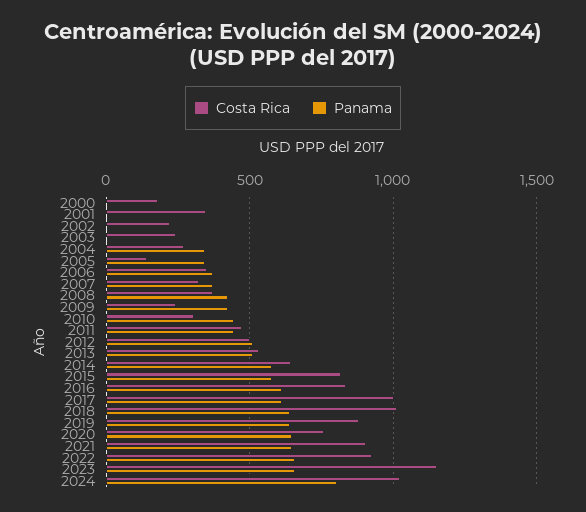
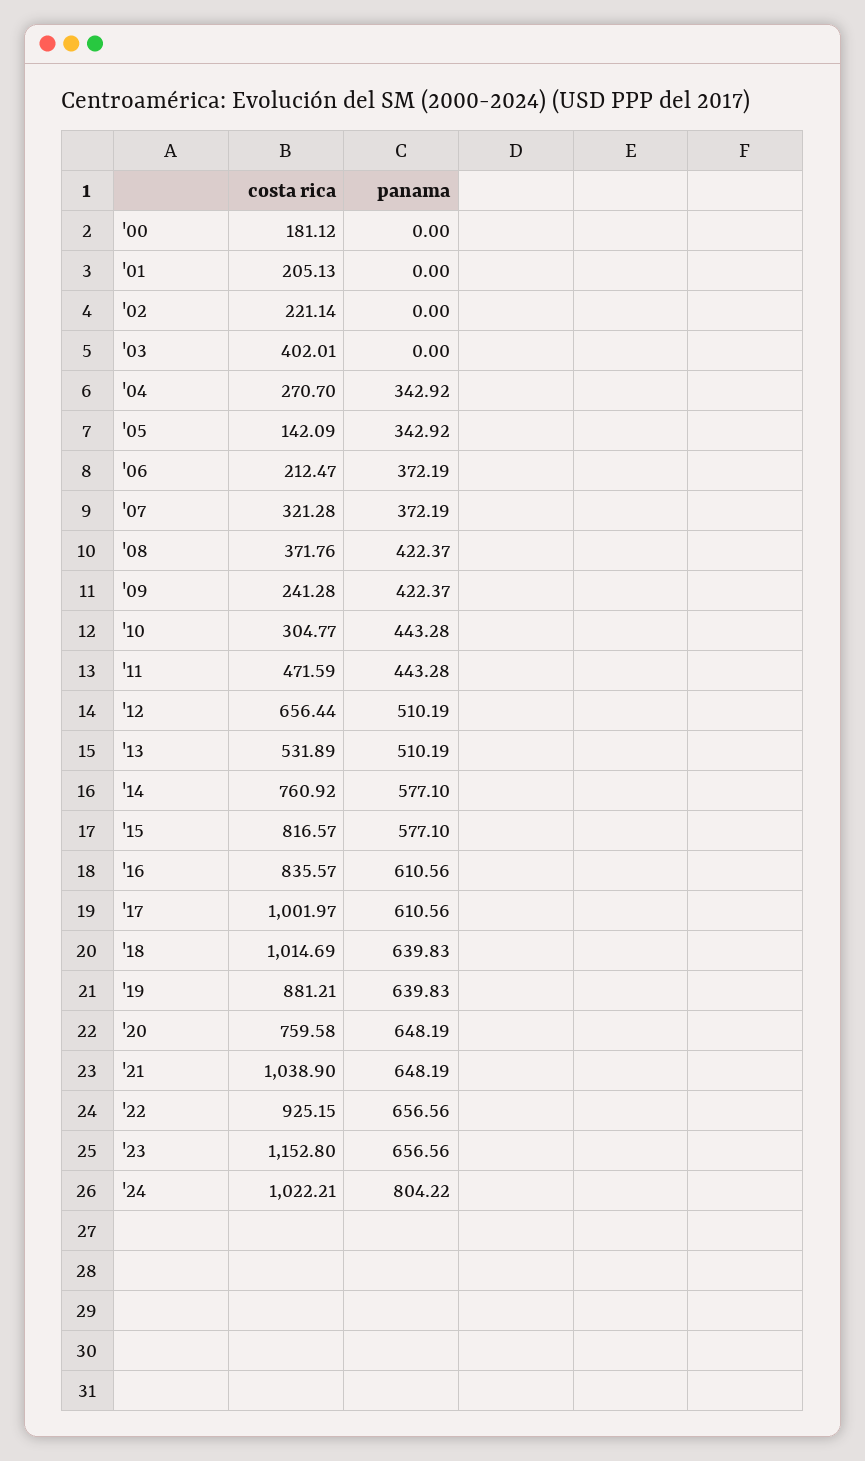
  {
    "Costa Rica": {
      "2000": 181.12,
-     "2001": 350,
+     "2001": 205.13,
      "2002": 221.14,
-     "2003": 250,
+     "2003": 402.01,
      "2004": 270.7,
      "2005": 142.09,
-     "2006": 350,
+     "2006": 212.47,
      "2007": 321.28,
      "2008": 371.76,
      "2009": 241.28,
      "2010": 304.77,
      "2011": 471.59,
-     "2012": 500,
+     "2012": 656.44,
      "2013": 531.89,
-     "2014": 650,
+     "2014": 760.92,
      "2015": 816.57,
      "2016": 835.57,
      "2017": 1001.97,
      "2018": 1014.69,
      "2019": 881.21,
      "2020": 759.58,
-     "2021": 900,
+     "2021": 1038.9,
      "2022": 925.15,
      "2023": 1152.8,
      "2024": 1022.21
    },
    "Panama": {
      "2000": 0,
      "2001": 0,
      "2002": 0,
      "2003": 0,
      "2004": 342.92,
      "2005": 342.92,
      "2006": 372.19,
      "2007": 372.19,
      "2008": 422.37,
      "2009": 422.37,
      "2010": 443.28,
      "2011": 443.28,
      "2012": 510.19,
      "2013": 510.19,
      "2014": 577.1,
      "2015": 577.1,
      "2016": 610.56,
      "2017": 610.56,
      "2018": 639.83,
      "2019": 639.83,
      "2020": 648.19,
      "2021": 648.19,
      "2022": 656.56,
      "2023": 656.56,
      "2024": 804.22
    }
  }

